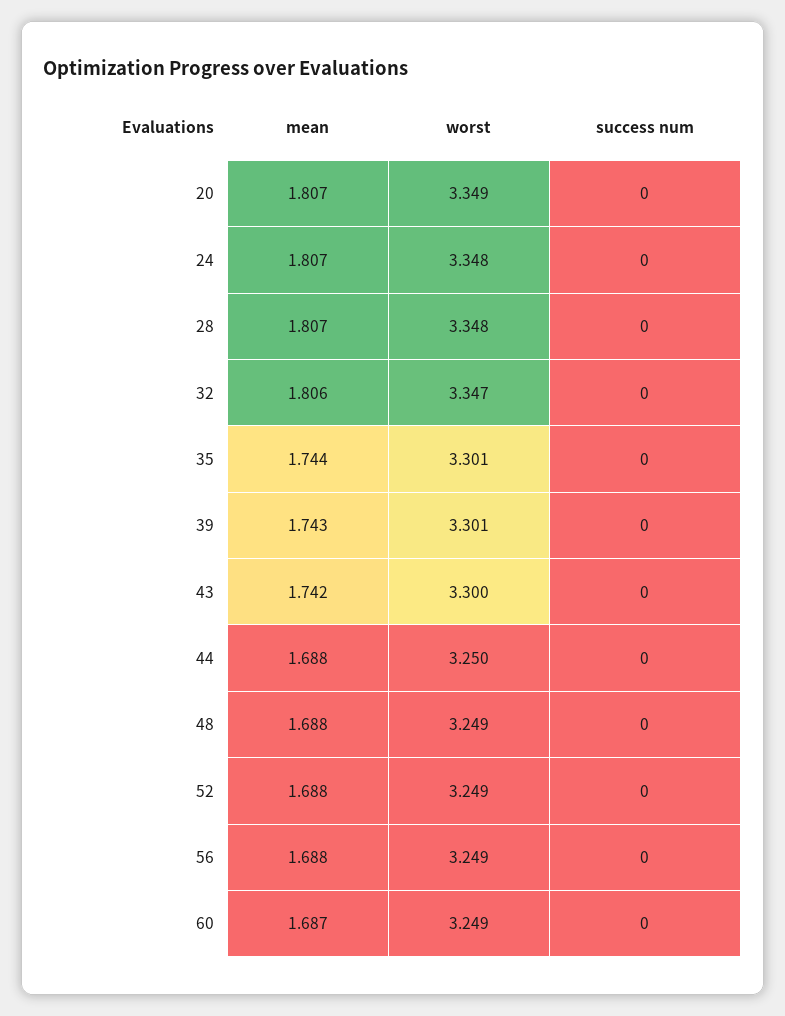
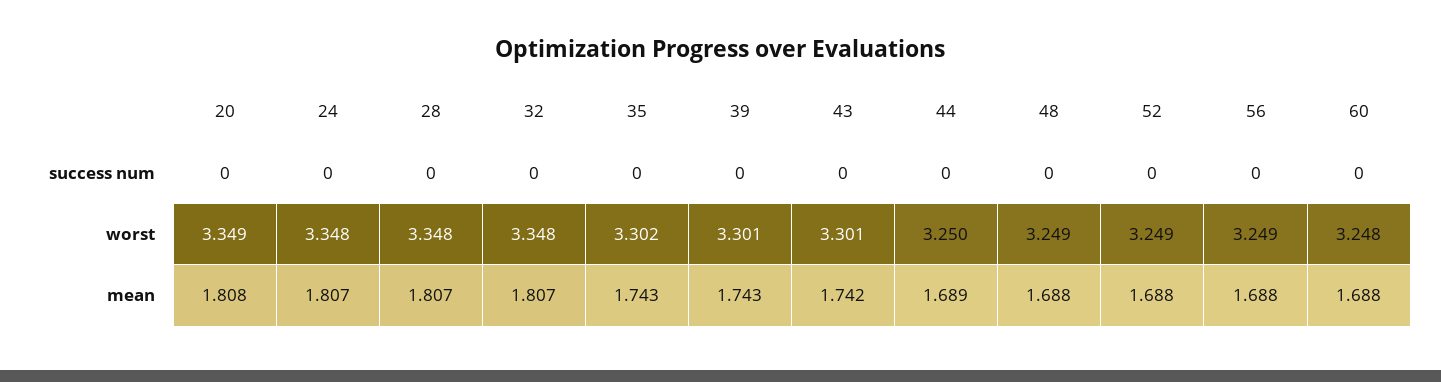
  {
    "mean": {
-     "20": 1.807,
+     "20": 1.808,
      "24": 1.807,
      "28": 1.807,
-     "32": 1.806,
+     "32": 1.807,
-     "35": 1.744,
+     "35": 1.743,
      "39": 1.743,
      "43": 1.742,
-     "44": 1.688,
+     "44": 1.689,
      "48": 1.688,
      "52": 1.688,
      "56": 1.688,
-     "60": 1.687
+     "60": 1.688
    },
    "worst": {
      "20": 3.349,
      "24": 3.348,
      "28": 3.348,
-     "32": 3.347,
+     "32": 3.348,
-     "35": 3.301,
+     "35": 3.302,
      "39": 3.301,
-     "43": 3.3,
+     "43": 3.301,
      "44": 3.25,
      "48": 3.249,
      "52": 3.249,
      "56": 3.249,
-     "60": 3.249
+     "60": 3.248
    },
    "success num": {
      "20": 0,
      "24": 0,
      "28": 0,
      "32": 0,
      "35": 0,
      "39": 0,
      "43": 0,
      "44": 0,
      "48": 0,
      "52": 0,
      "56": 0,
      "60": 0
    }
  }

